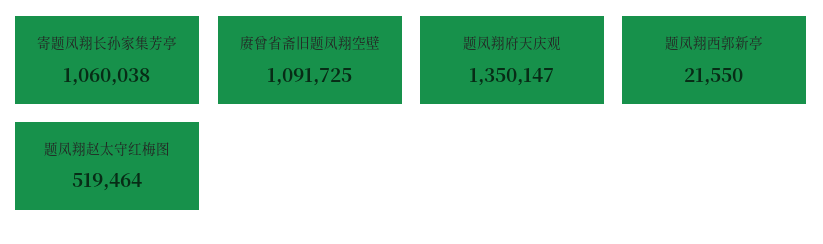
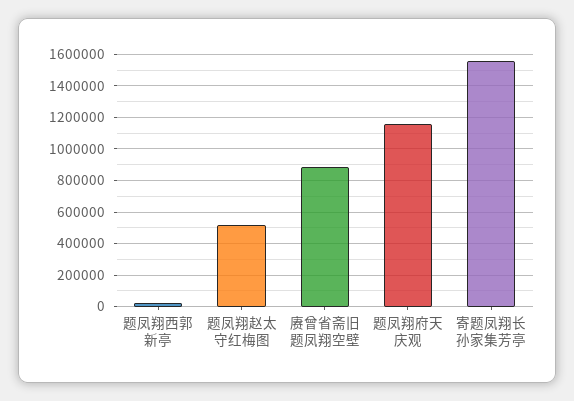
  {
-   "寄题凤翔长孙家集芳亭": 1060038,
+   "寄题凤翔长孙家集芳亭": 1550000,
-   "赓曾省斋旧题凤翔空壁": 1091725,
+   "赓曾省斋旧题凤翔空壁": 900000,
-   "题凤翔府天庆观": 1350147,
+   "题凤翔府天庆观": 1150000,
    "题凤翔西郭新亭": 21550,
    "题凤翔赵太守红梅图": 519464
  }

